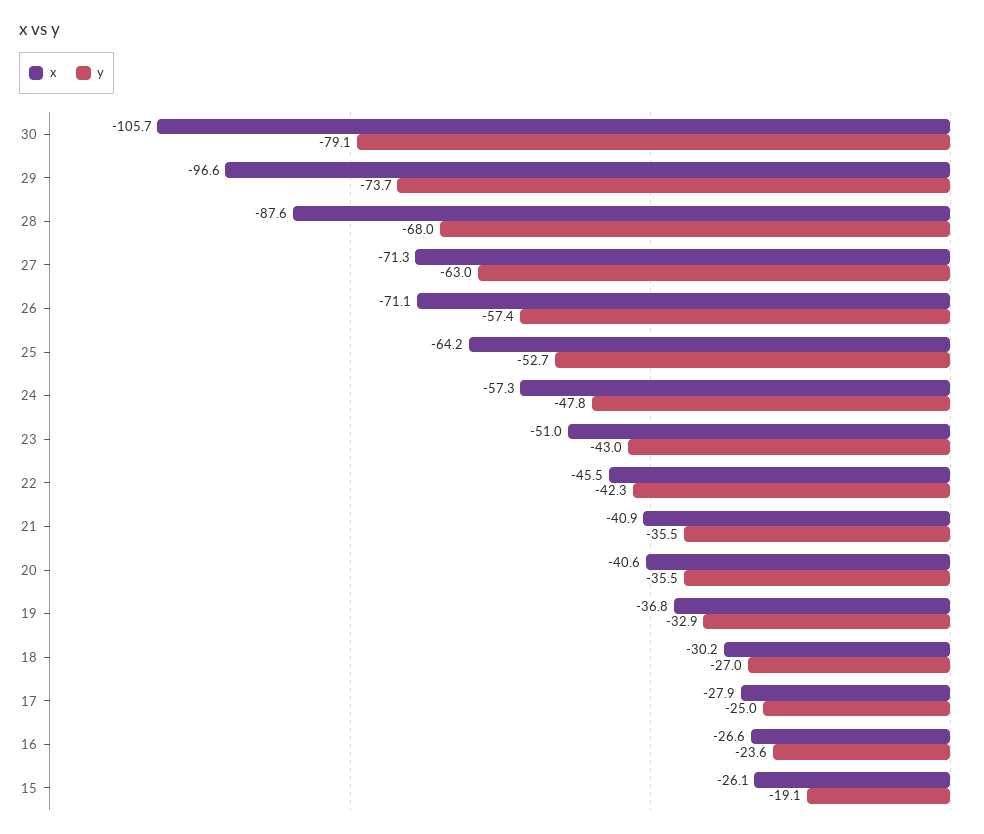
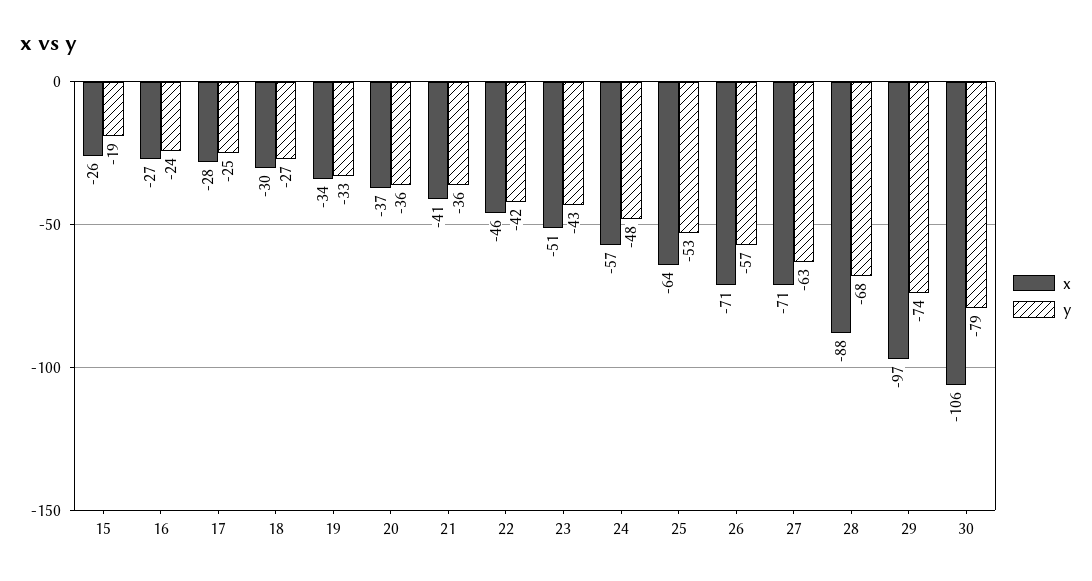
  {
    "x": {
      "30": -105.7,
      "29": -96.6,
      "28": -87.6,
      "27": -71.3,
      "26": -71.1,
      "25": -64.2,
      "24": -57.3,
      "23": -51,
      "22": -45.5,
      "21": -40.9,
-     "20": -40.6,
+     "20": -37,
-     "19": -36.8,
+     "19": -34,
      "18": -30.2,
      "17": -27.9,
      "16": -26.6,
      "15": -26.1
    },
    "y": {
      "30": -79.1,
      "29": -73.7,
      "28": -68,
      "27": -63,
      "26": -57.4,
      "25": -52.7,
      "24": -47.8,
      "23": -43,
      "22": -42.3,
      "21": -35.5,
      "20": -35.5,
      "19": -32.9,
      "18": -27,
      "17": -25,
      "16": -23.6,
      "15": -19.1
    }
  }

